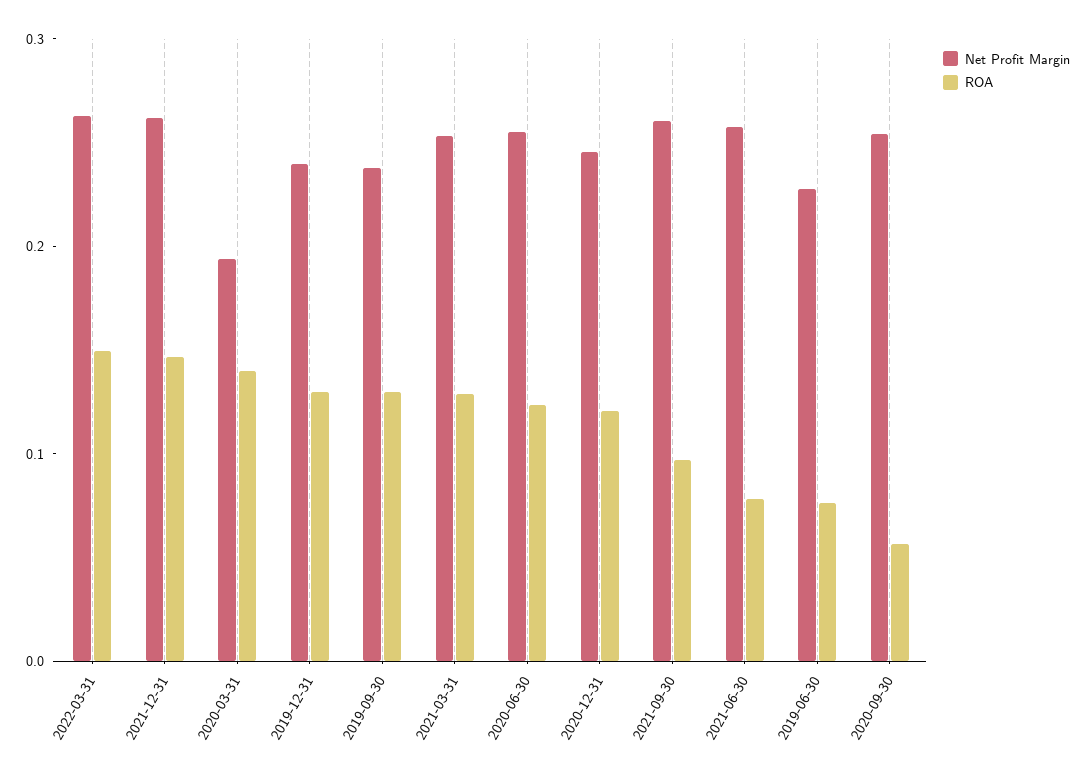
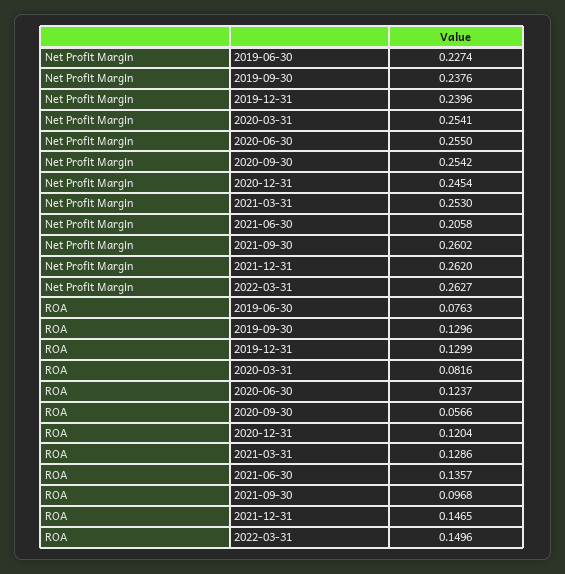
  {
    "Net Profit Margin": {
      "2022-03-31": 0.2627,
      "2021-12-31": 0.262,
-     "2020-03-31": 0.2,
+     "2020-03-31": 0.2541,
      "2019-12-31": 0.2396,
      "2019-09-30": 0.2376,
      "2021-03-31": 0.253,
      "2020-06-30": 0.255,
      "2020-12-31": 0.2454,
      "2021-09-30": 0.2602,
-     "2021-06-30": 0.26,
+     "2021-06-30": 0.2058,
      "2019-06-30": 0.2274,
      "2020-09-30": 0.2542
    },
    "ROA": {
      "2022-03-31": 0.1496,
      "2021-12-31": 0.1465,
-     "2020-03-31": 0.14,
+     "2020-03-31": 0.0816,
      "2019-12-31": 0.1299,
      "2019-09-30": 0.1296,
      "2021-03-31": 0.1286,
      "2020-06-30": 0.1237,
      "2020-12-31": 0.1204,
      "2021-09-30": 0.0968,
-     "2021-06-30": 0.08,
+     "2021-06-30": 0.1357,
      "2019-06-30": 0.0763,
      "2020-09-30": 0.0566
    }
  }

